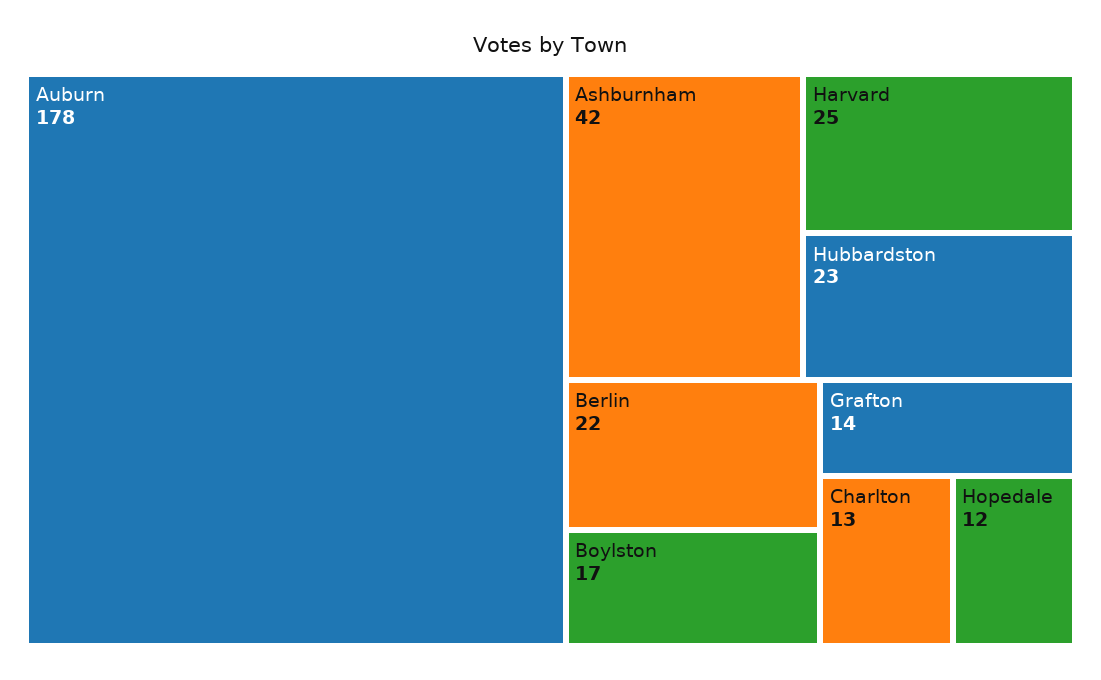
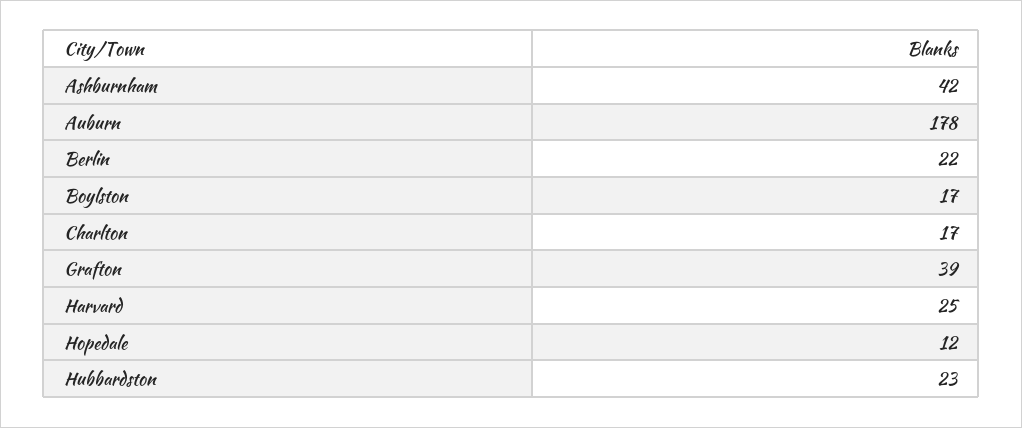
  {
    "Auburn": 178,
    "Ashburnham": 42,
    "Harvard": 25,
    "Hubbardston": 23,
    "Berlin": 22,
    "Boylston": 17,
-   "Grafton": 14,
+   "Grafton": 39,
-   "Charlton": 13,
+   "Charlton": 17,
    "Hopedale": 12
  }

